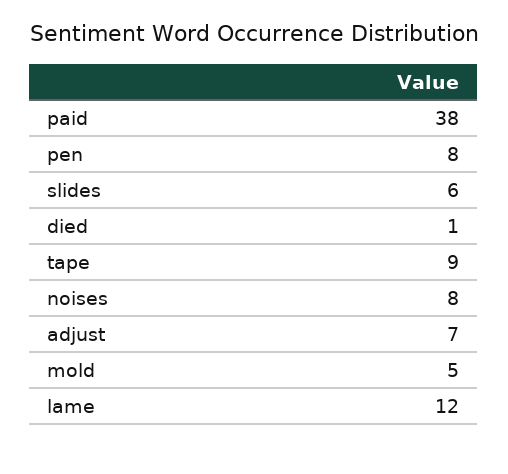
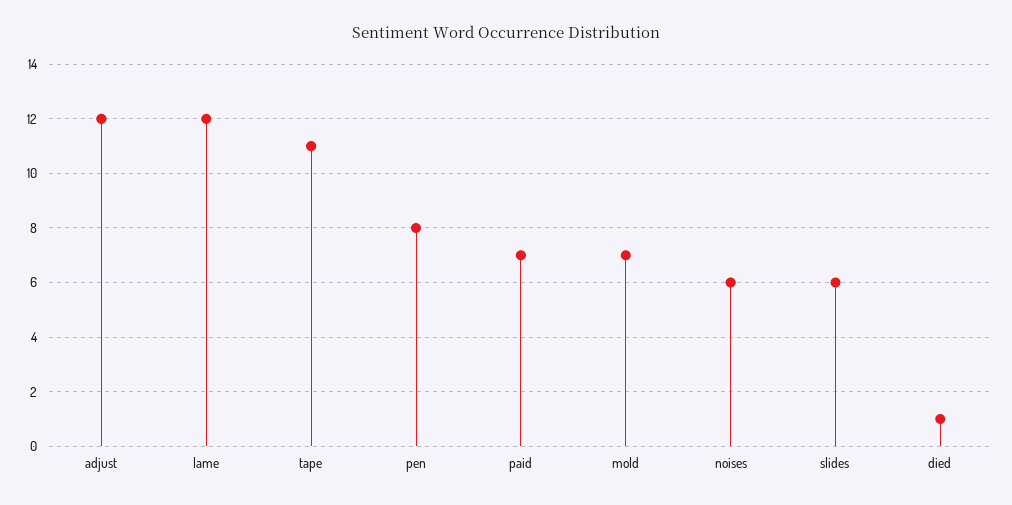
  {
-   "paid": 38,
+   "paid": 7,
    "pen": 8,
    "slides": 6,
    "died": 1,
-   "tape": 9,
+   "tape": 11,
-   "noises": 8,
+   "noises": 6,
-   "adjust": 7,
+   "adjust": 12,
-   "mold": 5,
+   "mold": 7,
    "lame": 12
  }

